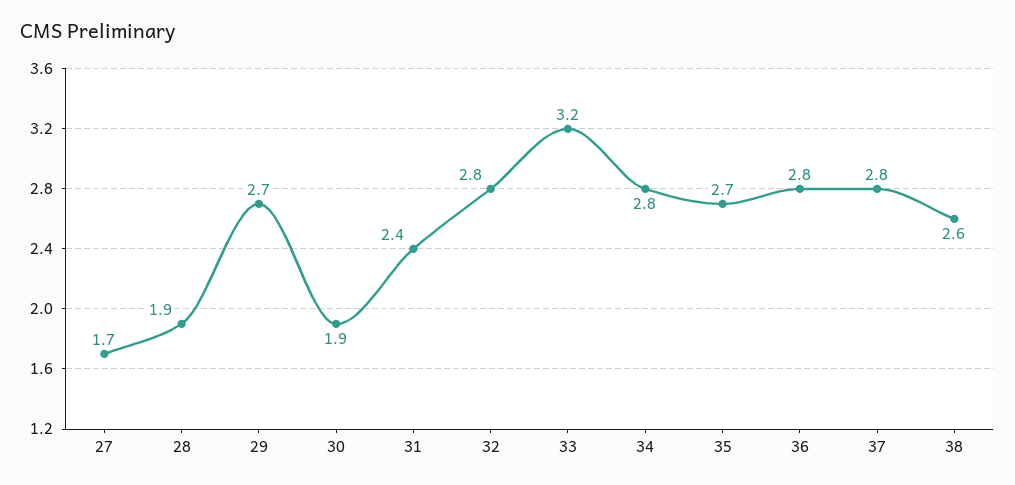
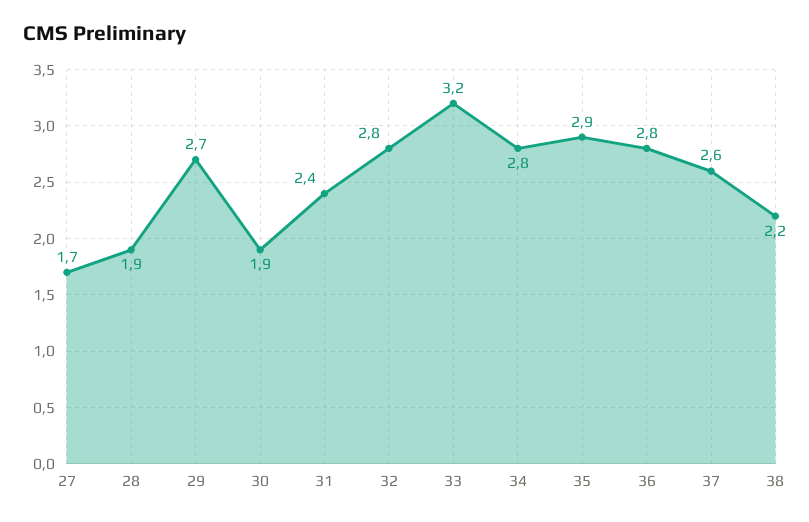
  {
    "27": 1.7,
    "28": 1.9,
    "29": 2.7,
    "30": 1.9,
    "31": 2.4,
    "32": 2.8,
    "33": 3.2,
    "34": 2.8,
-   "35": 2.7,
+   "35": 2.9,
    "36": 2.8,
-   "37": 2.8,
+   "37": 2.6,
-   "38": 2.6
+   "38": 2.2
  }

